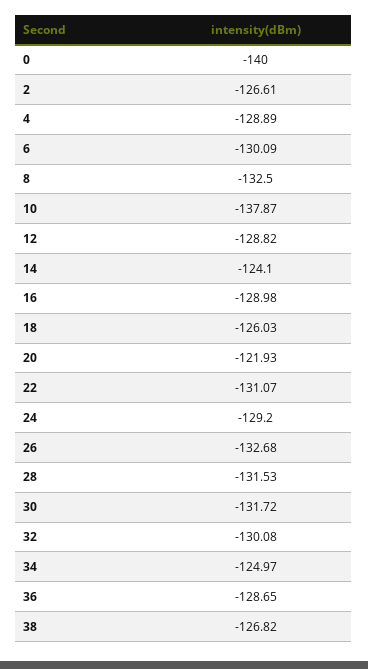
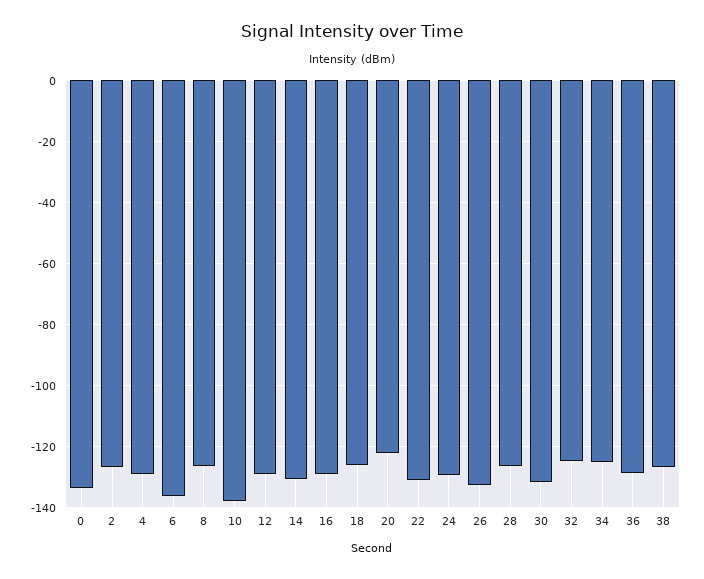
  {
-   "0": -140,
+   "0": -134,
    "2": -126.61,
    "4": -128.89,
-   "6": -130.09,
+   "6": -136,
-   "8": -132.5,
+   "8": -126,
    "10": -137.87,
    "12": -128.82,
-   "14": -124.1,
+   "14": -130,
    "16": -128.98,
    "18": -126.03,
    "20": -121.93,
    "22": -131.07,
    "24": -129.2,
    "26": -132.68,
-   "28": -131.53,
+   "28": -126,
    "30": -131.72,
-   "32": -130.08,
+   "32": -124,
    "34": -124.97,
    "36": -128.65,
    "38": -126.82
  }

